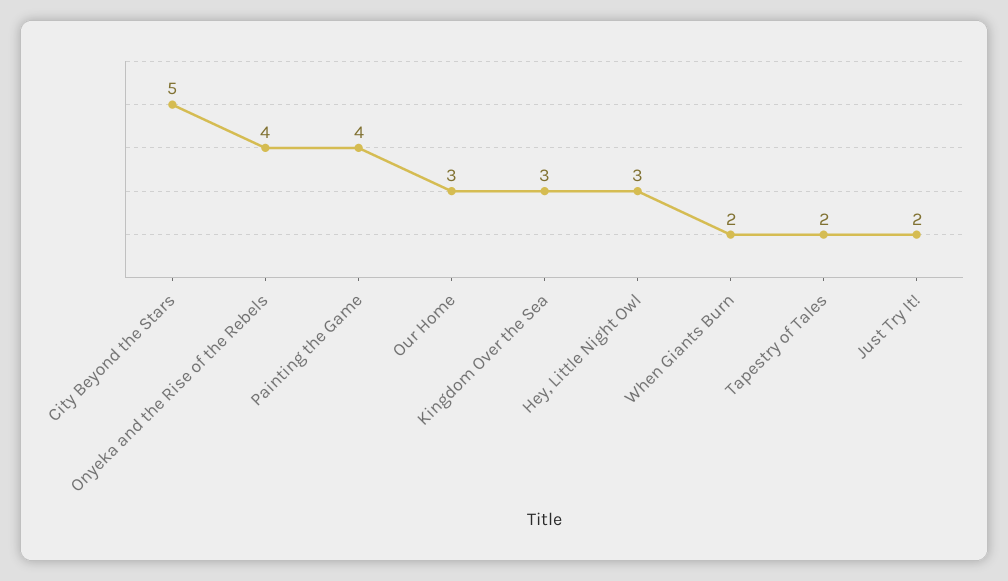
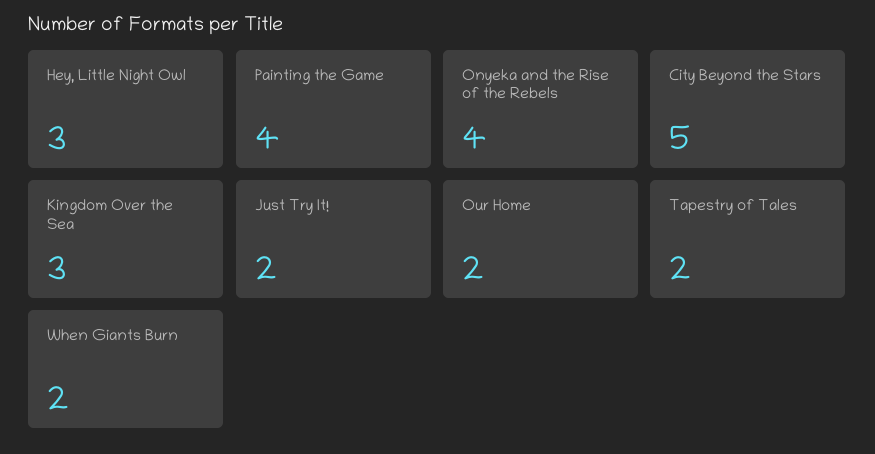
  {
    "City Beyond the Stars": 5,
    "Onyeka and the Rise of the Rebels": 4,
    "Painting the Game": 4,
-   "Our Home": 3,
+   "Our Home": 2,
    "Kingdom Over the Sea": 3,
    "Hey, Little Night Owl": 3,
    "When Giants Burn": 2,
    "Tapestry of Tales": 2,
    "Just Try It!": 2
  }

